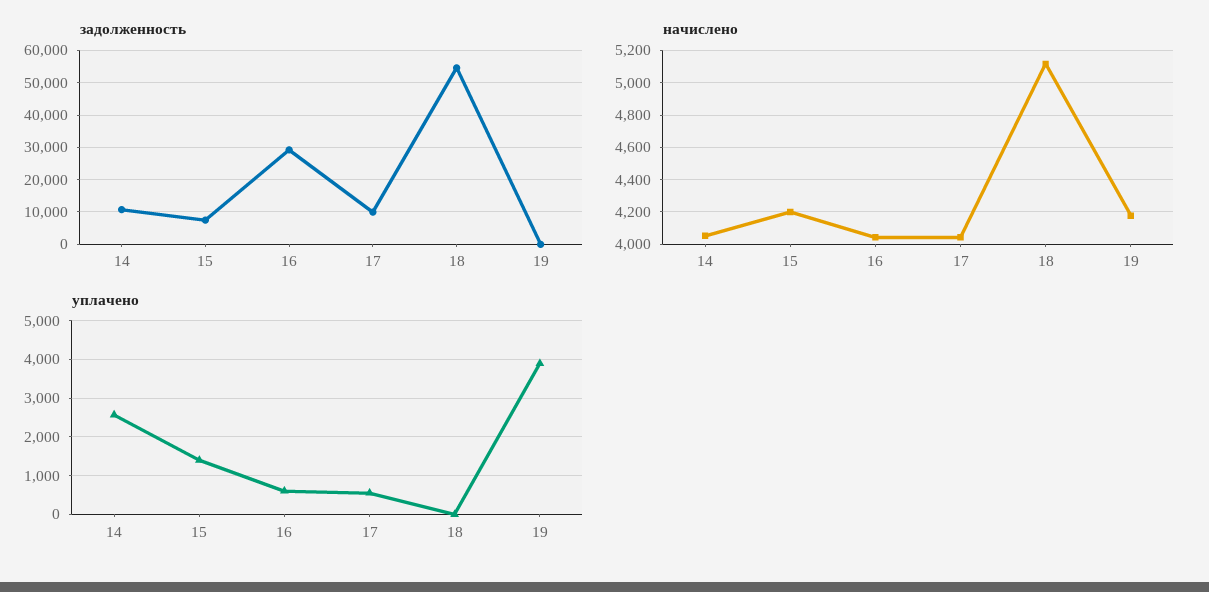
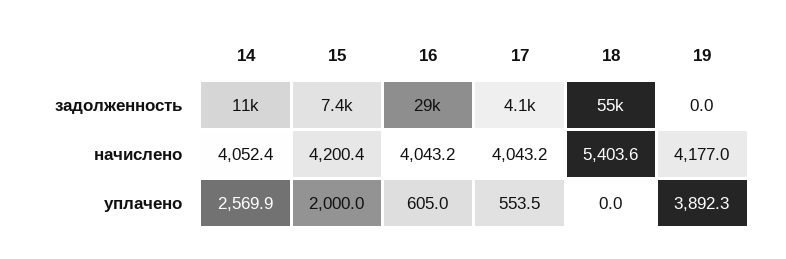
  {
    "задолженность": {
      "14": 11000,
      "15": 7400,
      "16": 29000,
-     "17": 10000,
+     "17": 4100,
      "18": 55000,
      "19": 0
    },
    "начислено": {
      "14": 4052.4,
      "15": 4200.4,
      "16": 4043.2,
      "17": 4043.2,
-     "18": 5100,
+     "18": 5403.6,
      "19": 4177
    },
    "уплачено": {
      "14": 2569.9,
-     "15": 1400,
+     "15": 2000,
      "16": 605,
      "17": 553.5,
      "18": 0,
      "19": 3892.3
    }
  }

